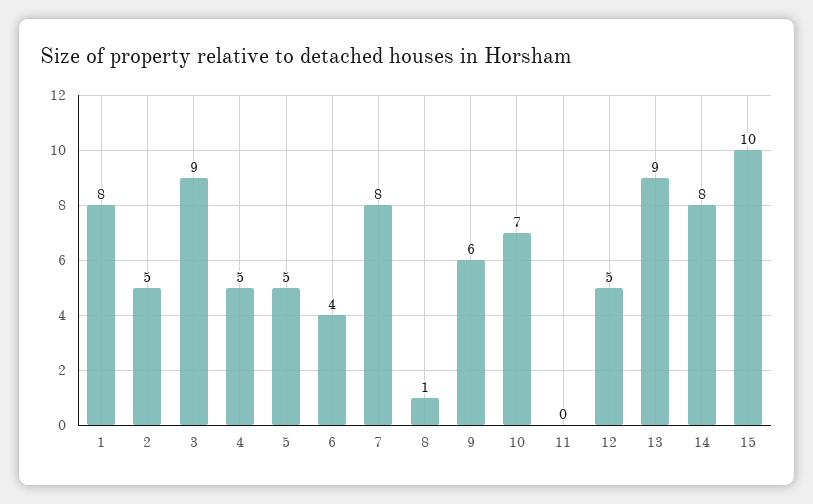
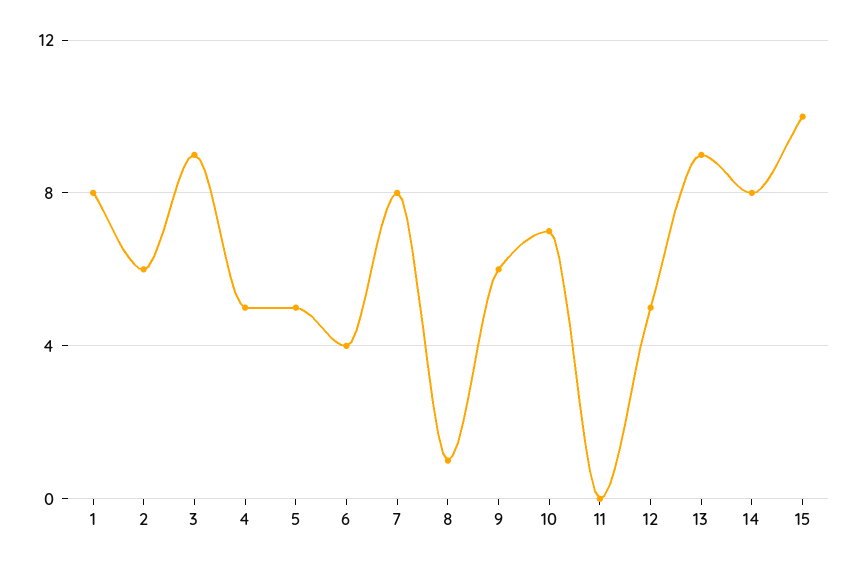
  {
    "1": 8,
-   "2": 5,
+   "2": 6,
    "3": 9,
    "4": 5,
    "5": 5,
    "6": 4,
    "7": 8,
    "8": 1,
    "9": 6,
    "10": 7,
    "11": 0,
    "12": 5,
    "13": 9,
    "14": 8,
    "15": 10
  }

